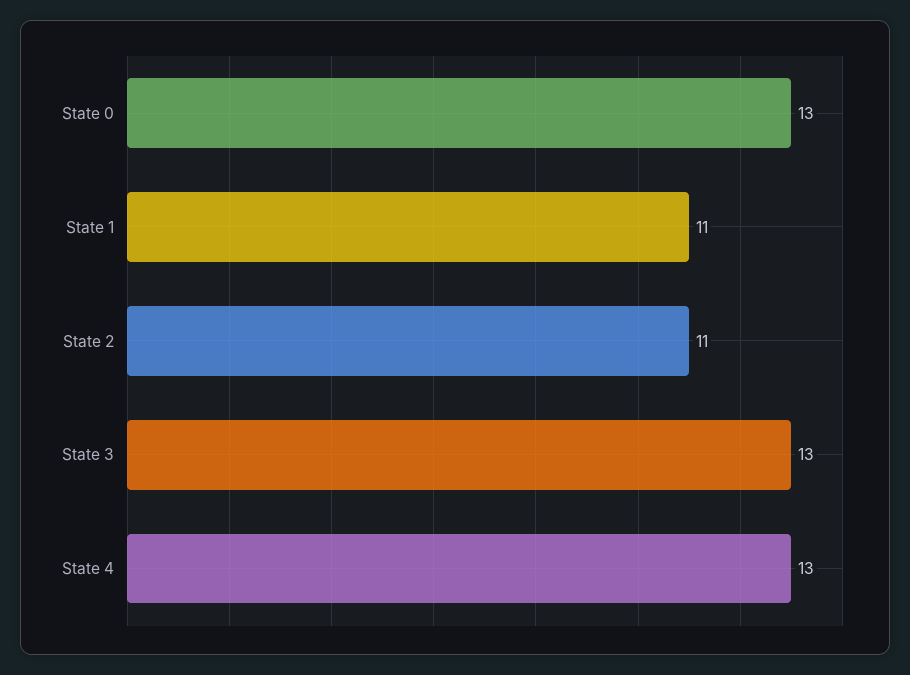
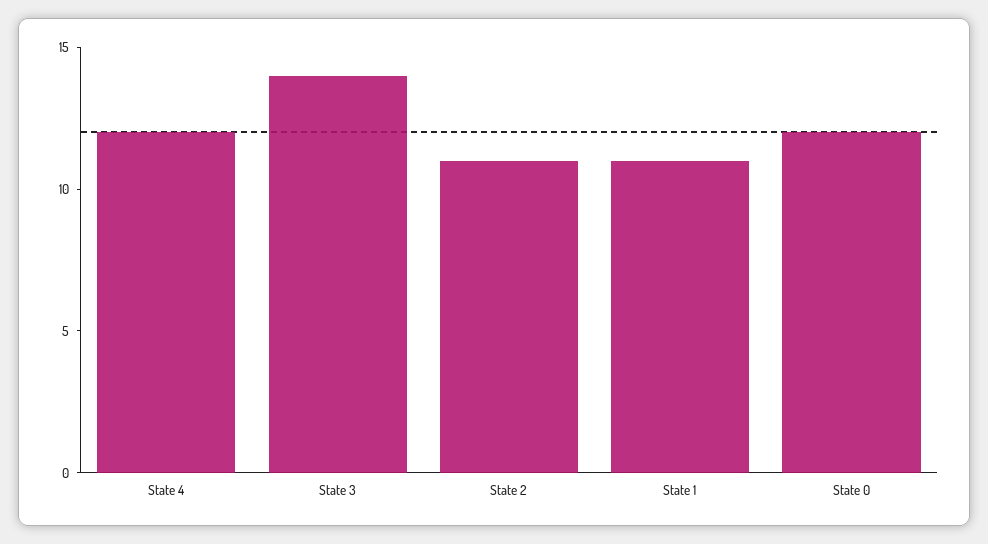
  {
-   "State 0": 13,
+   "State 0": 12,
    "State 1": 11,
    "State 2": 11,
-   "State 3": 13,
+   "State 3": 14,
-   "State 4": 13
+   "State 4": 12
  }

